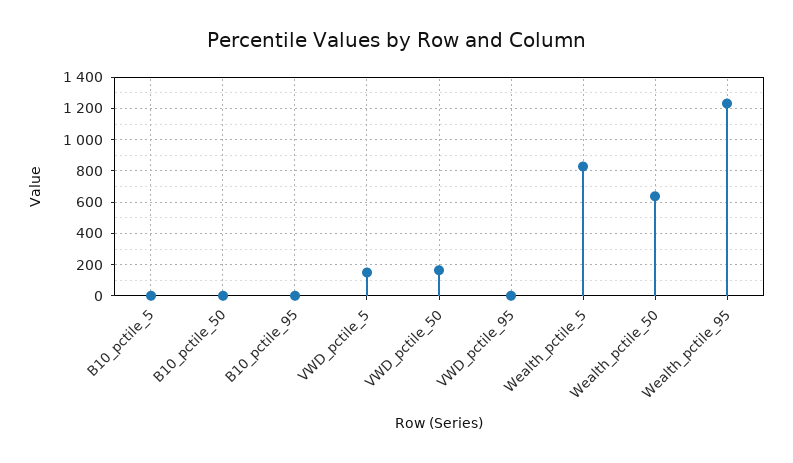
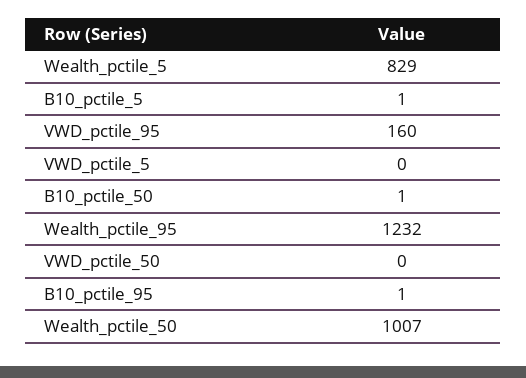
  {
    "B10_pctile_5": 1,
    "B10_pctile_50": 1,
    "B10_pctile_95": 1,
-   "VWD_pctile_5": 150,
+   "VWD_pctile_5": 0,
-   "VWD_pctile_50": 150,
+   "VWD_pctile_50": 0,
-   "VWD_pctile_95": 0,
+   "VWD_pctile_95": 160,
    "Wealth_pctile_5": 829,
-   "Wealth_pctile_50": 650,
+   "Wealth_pctile_50": 1007,
    "Wealth_pctile_95": 1232
  }

